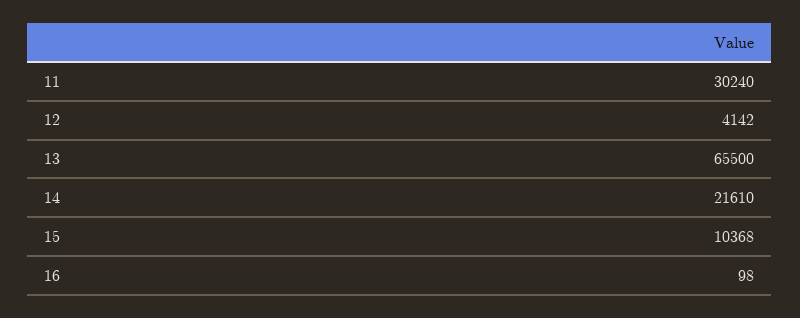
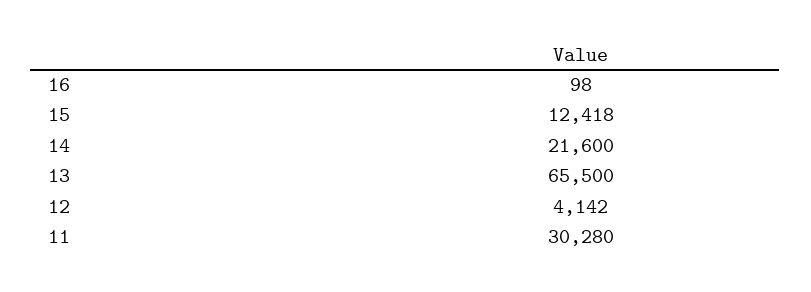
  {
-   "11": 30240,
+   "11": 30280,
    "12": 4142,
    "13": 65500,
-   "14": 21610,
+   "14": 21600,
-   "15": 10368,
+   "15": 12418,
    "16": 98
  }

